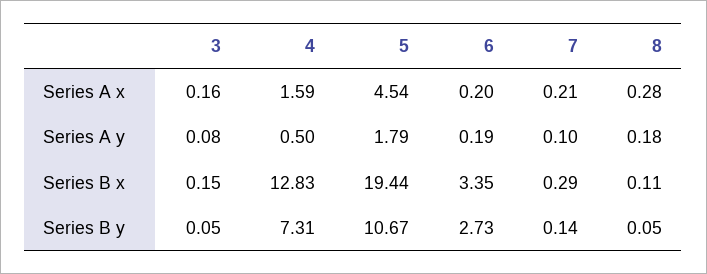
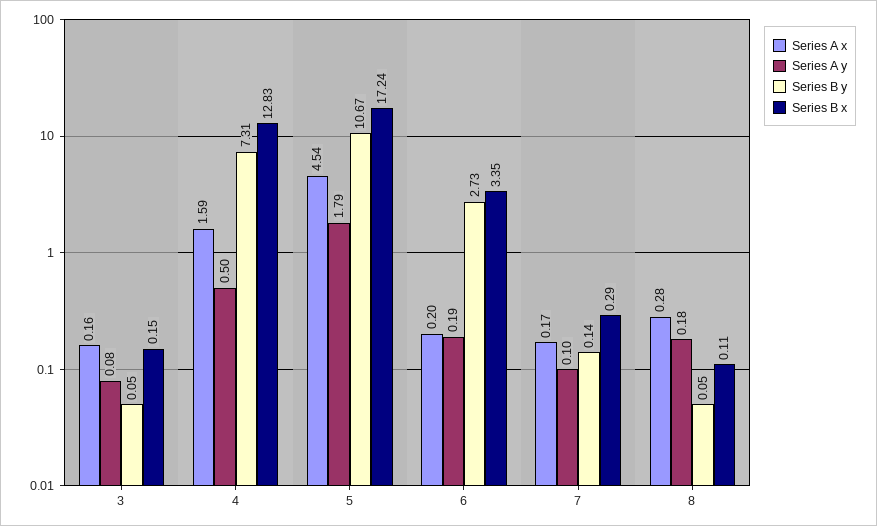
  {
    "Series A x": {
      "3": 0.16,
      "4": 1.59,
      "5": 4.54,
      "6": 0.2,
-     "7": 0.21,
+     "7": 0.17,
      "8": 0.28
    },
    "Series A y": {
      "3": 0.08,
      "4": 0.5,
      "5": 1.79,
      "6": 0.19,
      "7": 0.1,
      "8": 0.18
    },
    "Series B x": {
      "3": 0.15,
      "4": 12.83,
-     "5": 19.44,
+     "5": 17.24,
      "6": 3.35,
      "7": 0.29,
      "8": 0.11
    },
    "Series B y": {
      "3": 0.05,
      "4": 7.31,
      "5": 10.67,
      "6": 2.73,
      "7": 0.14,
      "8": 0.05
    }
  }

